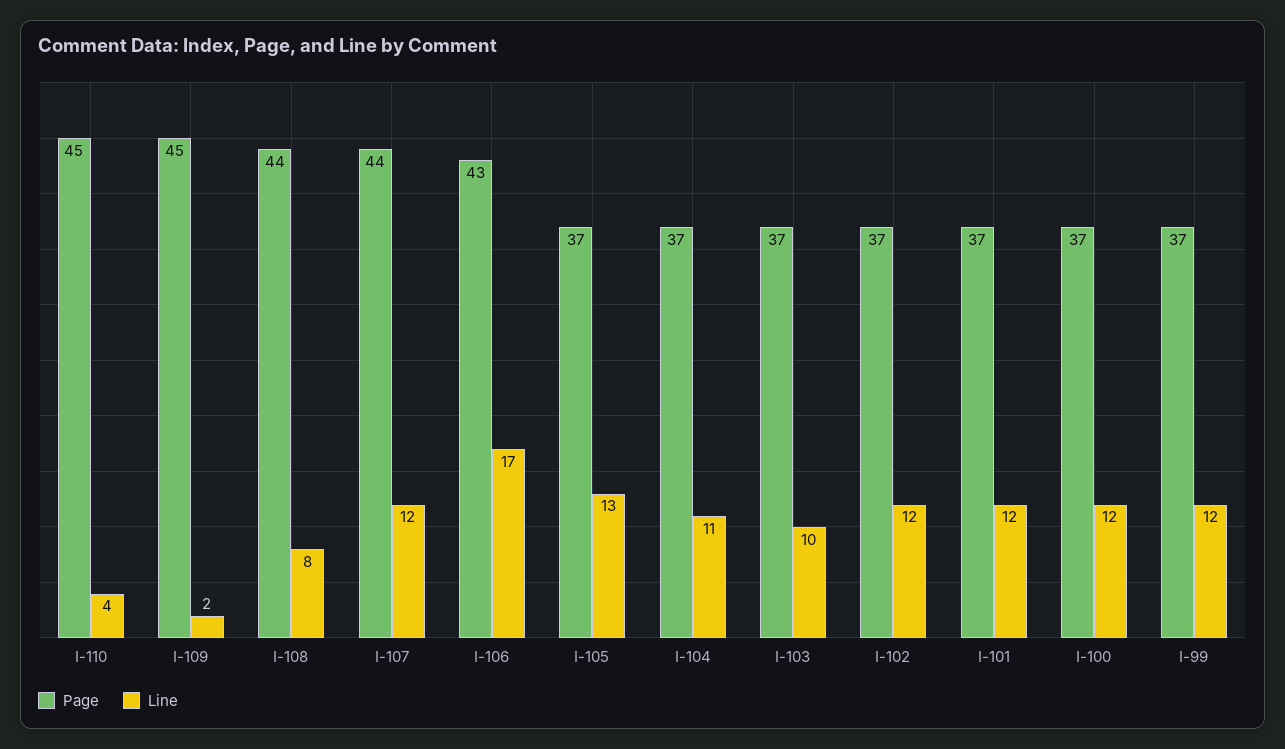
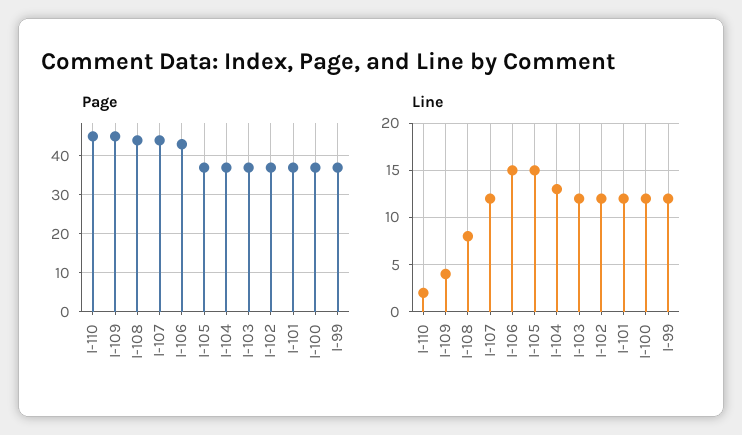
  {
    "Page": {
      "I-110": 45,
      "I-109": 45,
      "I-108": 44,
      "I-107": 44,
      "I-106": 43,
      "I-105": 37,
      "I-104": 37,
      "I-103": 37,
      "I-102": 37,
      "I-101": 37,
      "I-100": 37,
      "I-99": 37
    },
    "Line": {
-     "I-110": 4,
+     "I-110": 2,
-     "I-109": 2,
+     "I-109": 4,
      "I-108": 8,
      "I-107": 12,
-     "I-106": 17,
+     "I-106": 15,
-     "I-105": 13,
+     "I-105": 15,
-     "I-104": 11,
+     "I-104": 13,
-     "I-103": 10,
+     "I-103": 12,
      "I-102": 12,
      "I-101": 12,
      "I-100": 12,
      "I-99": 12
    }
  }

